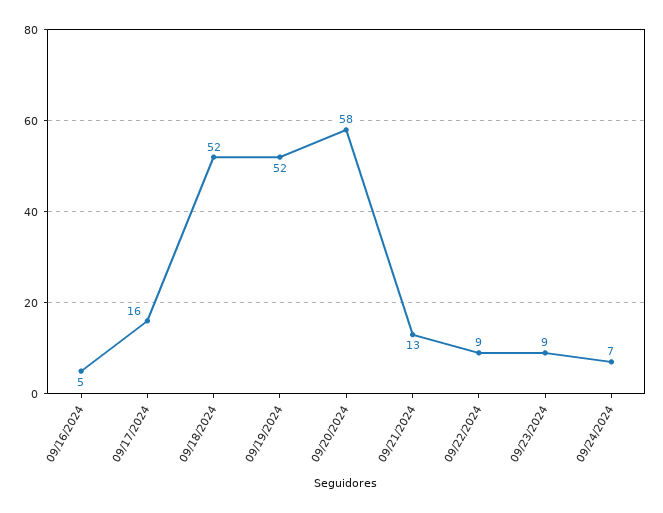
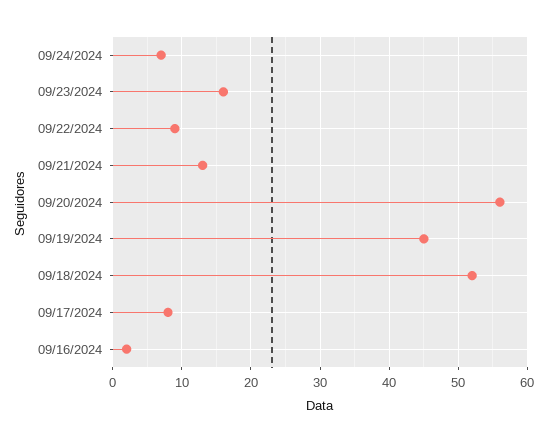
  {
-   "09/16/2024": 5,
+   "09/16/2024": 2,
-   "09/17/2024": 16,
+   "09/17/2024": 8,
    "09/18/2024": 52,
-   "09/19/2024": 52,
+   "09/19/2024": 45,
-   "09/20/2024": 58,
+   "09/20/2024": 56,
    "09/21/2024": 13,
    "09/22/2024": 9,
-   "09/23/2024": 9,
+   "09/23/2024": 16,
    "09/24/2024": 7
  }

